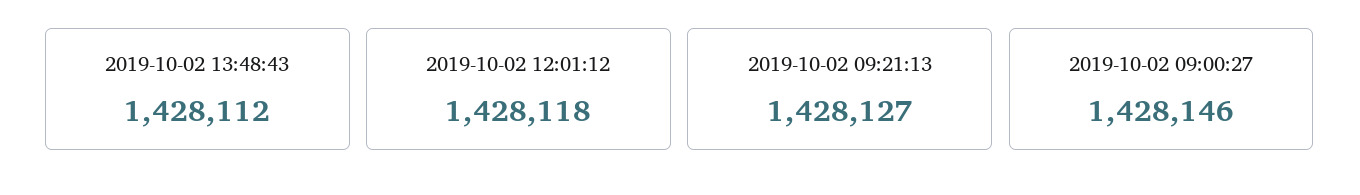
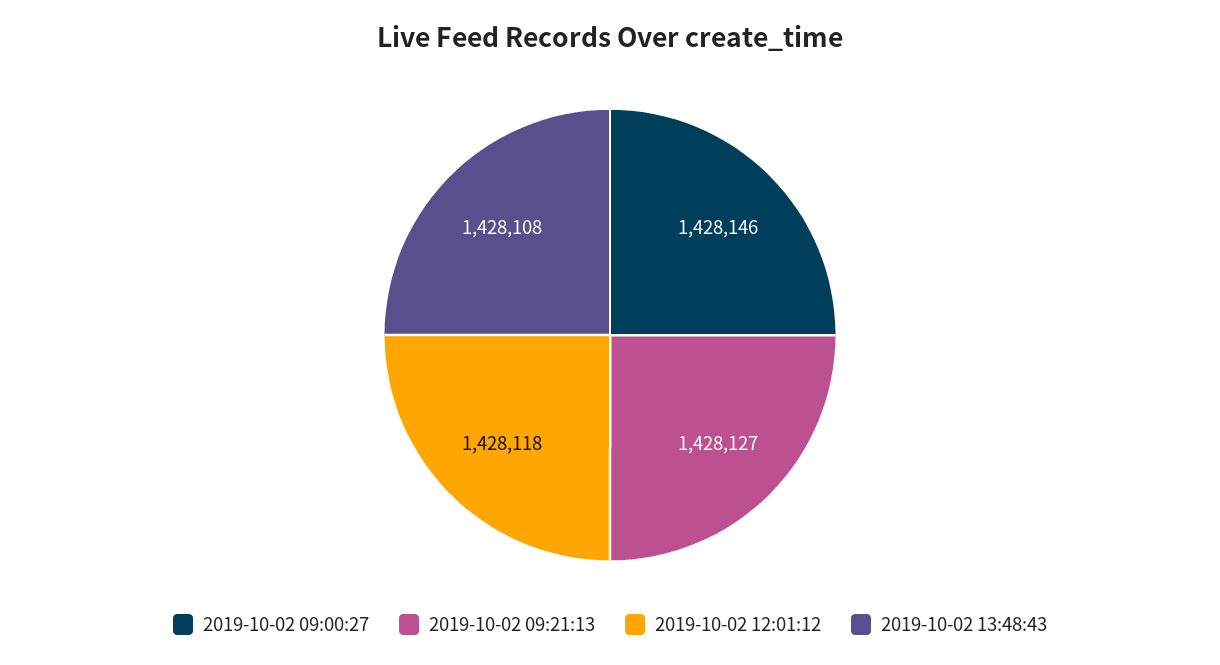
  {
-   "2019-10-02 13:48:43": 1428112,
+   "2019-10-02 13:48:43": 1428108,
    "2019-10-02 12:01:12": 1428118,
    "2019-10-02 09:21:13": 1428127,
    "2019-10-02 09:00:27": 1428146
  }

